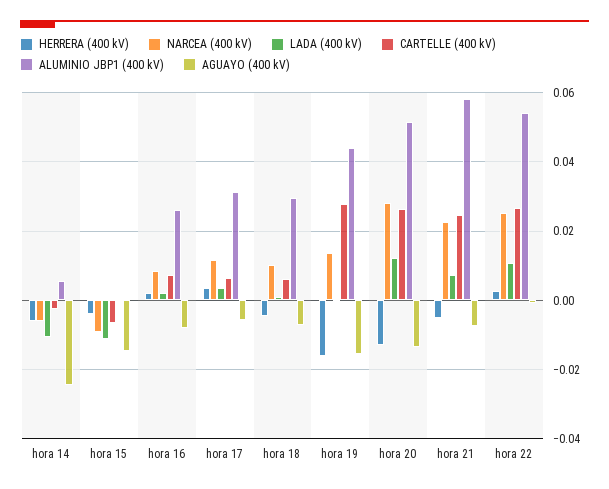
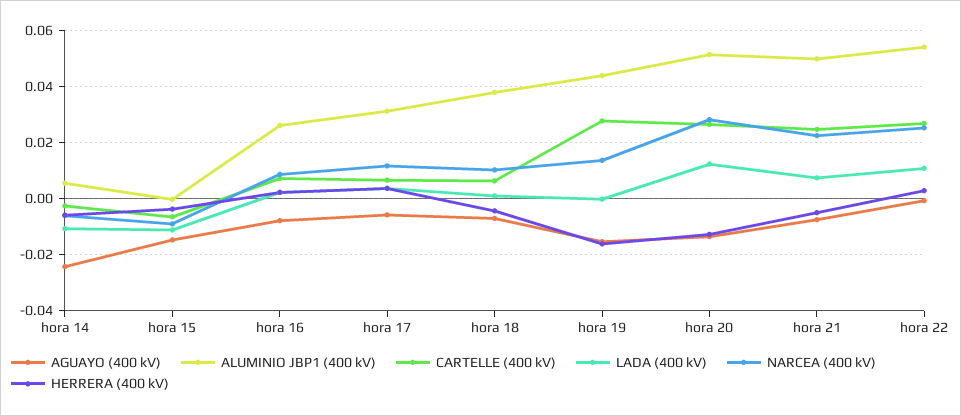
  {
    "HERRERA (400 kV)": {
      "hora 14": -0.006,
      "hora 15": -0.004,
      "hora 16": 0.002,
      "hora 17": 0.004,
      "hora 18": -0.004,
      "hora 19": -0.016,
      "hora 20": -0.012,
      "hora 21": -0.006,
      "hora 22": 0.002
    },
    "NARCEA (400 kV)": {
      "hora 14": -0.006,
      "hora 15": -0.01,
      "hora 16": 0.008,
      "hora 17": 0.012,
      "hora 18": 0.01,
      "hora 19": 0.014,
      "hora 20": 0.028,
      "hora 21": 0.022,
      "hora 22": 0.026
    },
    "LADA (400 kV)": {
      "hora 14": -0.01,
      "hora 15": -0.012,
      "hora 16": 0.002,
      "hora 17": 0.004,
      "hora 18": 0.002,
      "hora 19": 0,
      "hora 20": 0.012,
      "hora 21": 0.008,
      "hora 22": 0.01
    },
    "CARTELLE (400 kV)": {
      "hora 14": -0.002,
      "hora 15": -0.006,
      "hora 16": 0.008,
      "hora 17": 0.006,
      "hora 18": 0.006,
      "hora 19": 0.028,
      "hora 20": 0.026,
      "hora 21": 0.024,
      "hora 22": 0.026
    },
    "ALUMINIO JBP1 (400 kV)": {
      "hora 14": 0.006,
      "hora 15": 0,
      "hora 16": 0.026,
      "hora 17": 0.032,
-     "hora 18": 0.03,
+     "hora 18": 0.0375,
      "hora 19": 0.044,
      "hora 20": 0.052,
-     "hora 21": 0.058,
+     "hora 21": 0.05,
      "hora 22": 0.054
    },
    "AGUAYO (400 kV)": {
      "hora 14": -0.024,
      "hora 15": -0.014,
      "hora 16": -0.008,
      "hora 17": -0.006,
      "hora 18": -0.008,
      "hora 19": -0.016,
      "hora 20": -0.014,
      "hora 21": -0.008,
      "hora 22": 0
    }
  }

